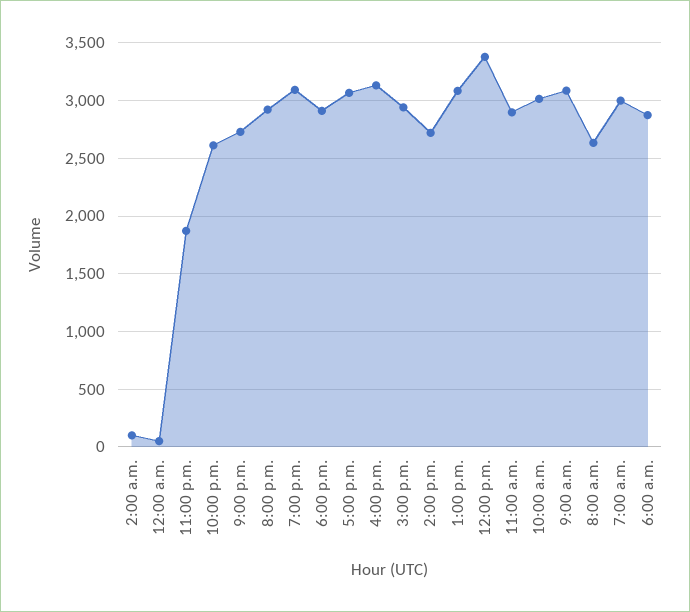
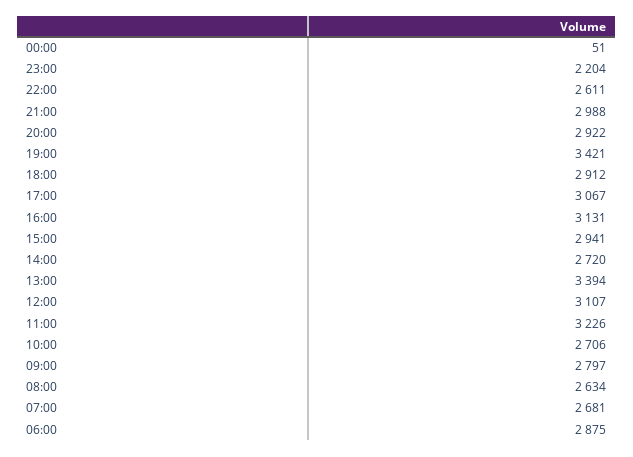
  {
-   "2:00 a.m.": 100,
    "12:00 a.m.": 51,
-   "11:00 p.m.": 1900,
+   "11:00 p.m.": 2204,
    "10:00 p.m.": 2611,
-   "9:00 p.m.": 2700,
+   "9:00 p.m.": 2988,
    "8:00 p.m.": 2922,
-   "7:00 p.m.": 3100,
+   "7:00 p.m.": 3421,
    "6:00 p.m.": 2912,
    "5:00 p.m.": 3067,
    "4:00 p.m.": 3131,
    "3:00 p.m.": 2941,
    "2:00 p.m.": 2720,
-   "1:00 p.m.": 3100,
+   "1:00 p.m.": 3394,
-   "12:00 p.m.": 3400,
+   "12:00 p.m.": 3107,
-   "11:00 a.m.": 2900,
+   "11:00 a.m.": 3226,
-   "10:00 a.m.": 3000,
+   "10:00 a.m.": 2706,
-   "9:00 a.m.": 3100,
+   "9:00 a.m.": 2797,
    "8:00 a.m.": 2634,
-   "7:00 a.m.": 3000,
+   "7:00 a.m.": 2681,
    "6:00 a.m.": 2875
  }

